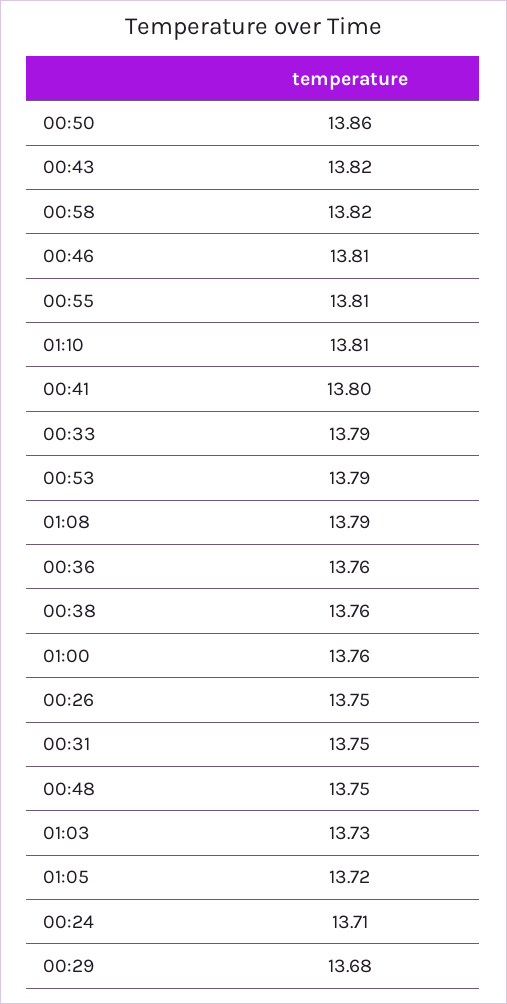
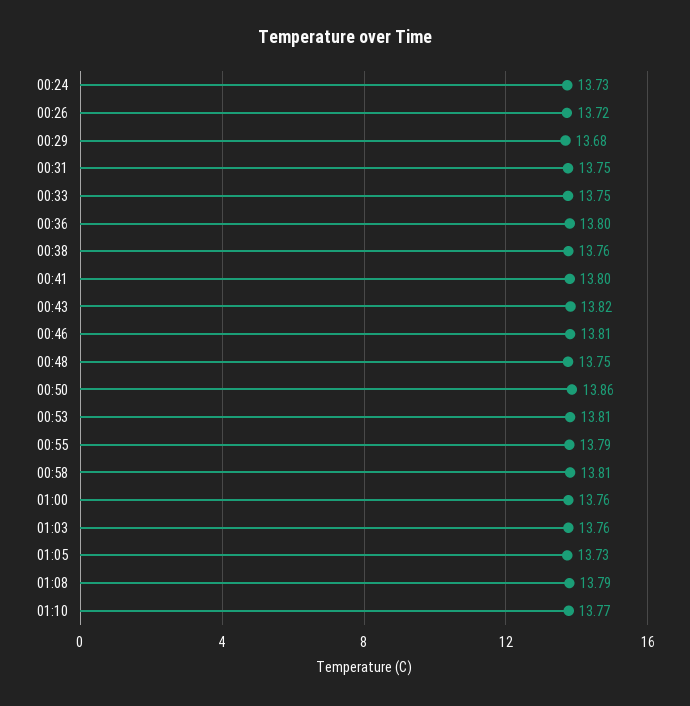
  {
    "00:50": 13.86,
    "00:43": 13.82,
-   "00:58": 13.82,
+   "00:58": 13.81,
    "00:46": 13.81,
-   "00:55": 13.81,
+   "00:55": 13.79,
-   "01:10": 13.81,
+   "01:10": 13.77,
    "00:41": 13.8,
-   "00:33": 13.79,
+   "00:33": 13.75,
-   "00:53": 13.79,
+   "00:53": 13.81,
    "01:08": 13.79,
-   "00:36": 13.76,
+   "00:36": 13.8,
    "00:38": 13.76,
    "01:00": 13.76,
-   "00:26": 13.75,
+   "00:26": 13.72,
    "00:31": 13.75,
    "00:48": 13.75,
-   "01:03": 13.73,
+   "01:03": 13.76,
-   "01:05": 13.72,
+   "01:05": 13.73,
-   "00:24": 13.71,
+   "00:24": 13.73,
    "00:29": 13.68
  }

